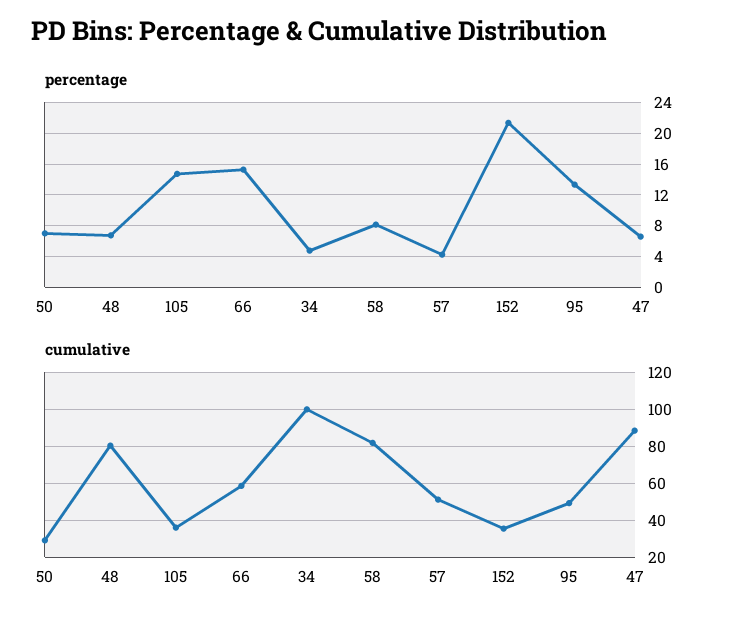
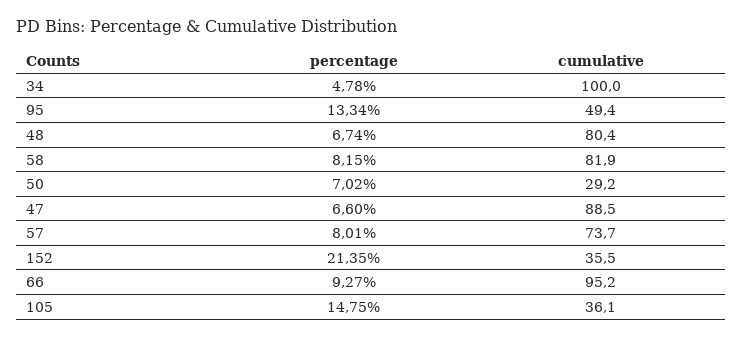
  {
    "percentage": {
      "50": 7.02,
      "48": 6.74,
      "105": 14.75,
-     "66": 15,
+     "66": 9.27,
      "34": 4.78,
      "58": 8.15,
-     "57": 4,
+     "57": 8.01,
      "152": 21.35,
      "95": 13.34,
      "47": 6.6
    },
    "cumulative": {
      "50": 29.2,
      "48": 80.4,
      "105": 36.1,
-     "66": 60,
+     "66": 95.2,
      "34": 100,
      "58": 81.9,
-     "57": 50,
+     "57": 73.7,
      "152": 35.5,
      "95": 49.4,
      "47": 88.5
    }
  }

